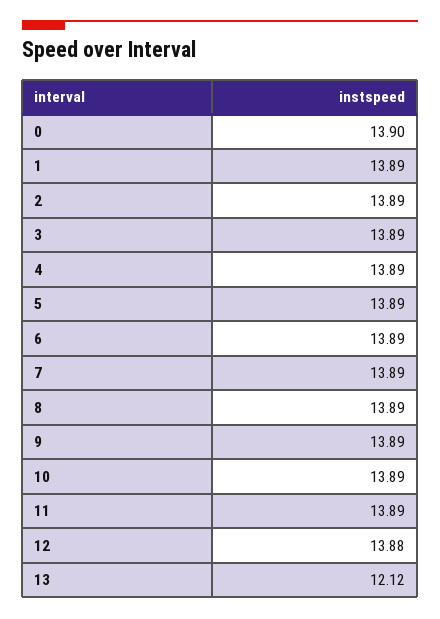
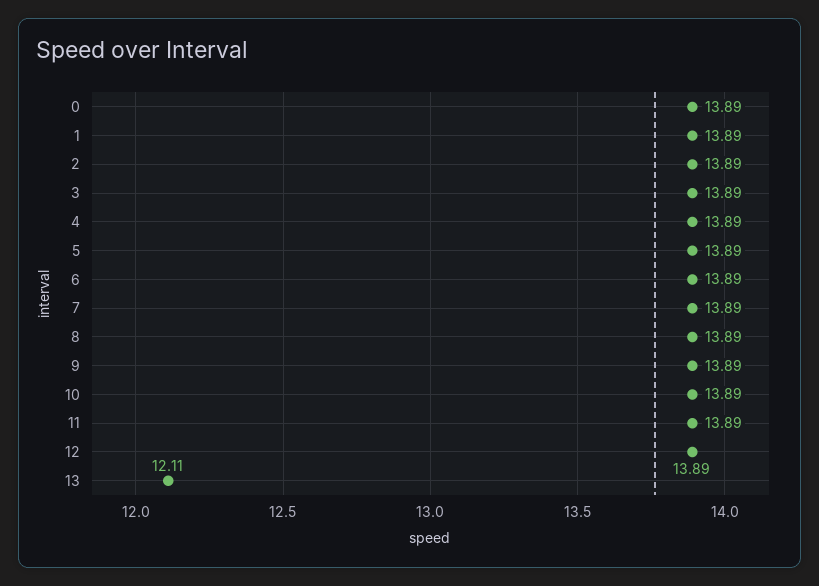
  {
-   "0": 13.9,
+   "0": 13.89,
    "1": 13.89,
    "2": 13.89,
    "3": 13.89,
    "4": 13.89,
    "5": 13.89,
    "6": 13.89,
    "7": 13.89,
    "8": 13.89,
    "9": 13.89,
    "10": 13.89,
    "11": 13.89,
-   "12": 13.88,
+   "12": 13.89,
-   "13": 12.12
+   "13": 12.11
  }

